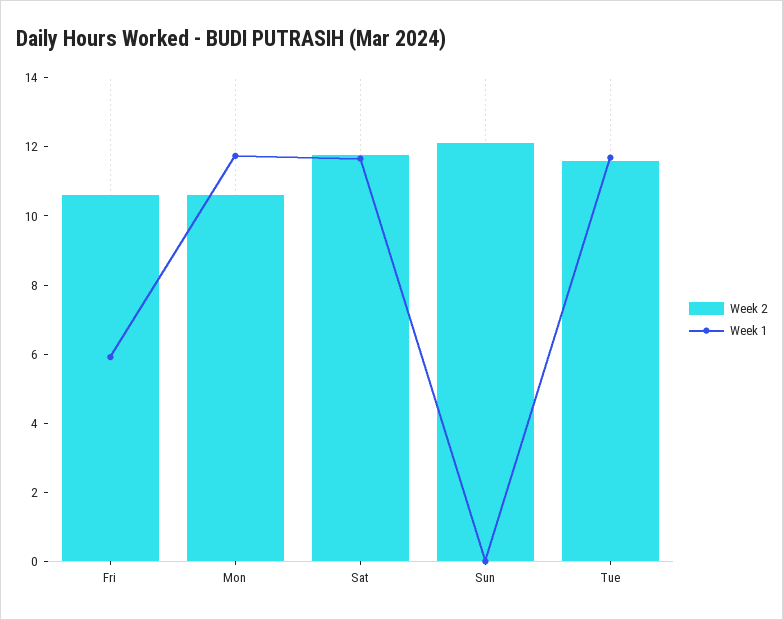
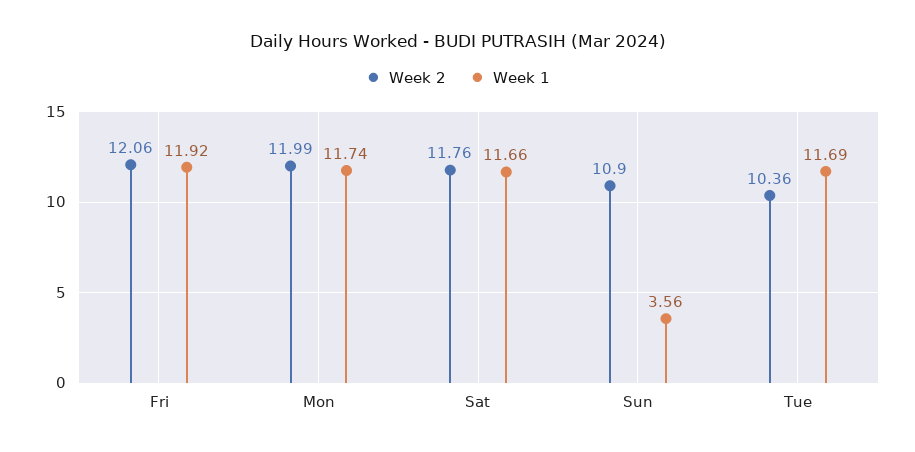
  {
    "Week 2": {
-     "Fri": 10.5,
+     "Fri": 12.06,
-     "Mon": 10.5,
+     "Mon": 11.99,
      "Sat": 11.76,
-     "Sun": 12,
+     "Sun": 10.9,
-     "Tue": 11.5
+     "Tue": 10.36
    },
    "Week 1": {
-     "Fri": 6,
+     "Fri": 11.92,
      "Mon": 11.74,
      "Sat": 11.66,
-     "Sun": 0,
+     "Sun": 3.56,
      "Tue": 11.69
    }
  }

